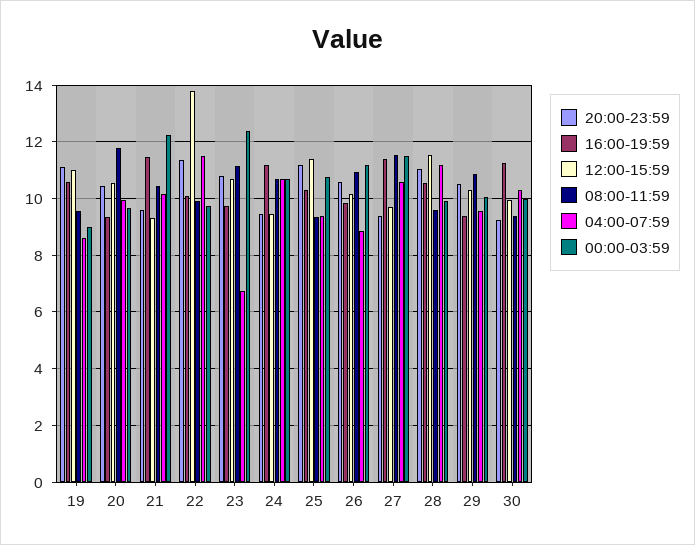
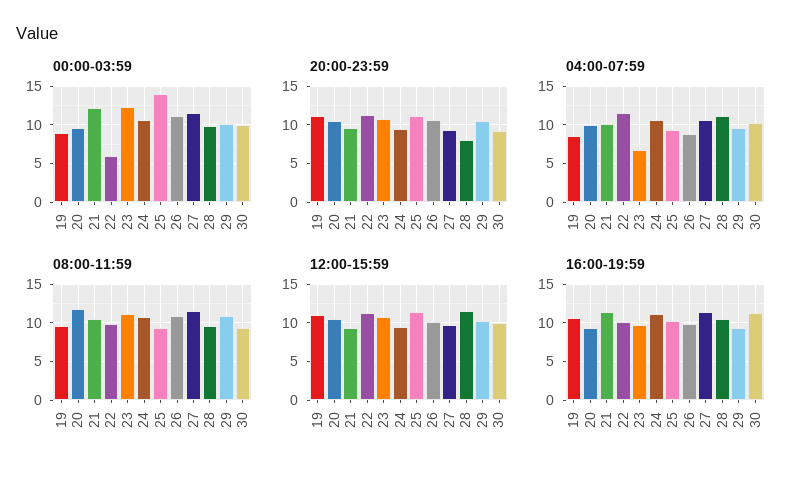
  {
    "20:00-23:59": {
      "19": 11,
      "20": 10.5,
      "21": 9.5,
      "22": 11.25,
      "23": 10.75,
      "24": 9.5,
      "25": 11.25,
      "26": 10.5,
      "27": 9.5,
-     "28": 11,
+     "28": 8,
      "29": 10.5,
      "30": 9.25
    },
    "16:00-19:59": {
      "19": 10.5,
      "20": 9.25,
      "21": 11.5,
      "22": 10,
      "23": 9.75,
      "24": 11.25,
      "25": 10.25,
      "26": 9.75,
      "27": 11.5,
      "28": 10.5,
      "29": 9.5,
      "30": 11.25
    },
    "12:00-15:59": {
      "19": 11,
      "20": 10.5,
      "21": 9.25,
-     "22": 13.75,
+     "22": 11,
      "23": 10.75,
      "24": 9.5,
      "25": 11.5,
      "26": 10.25,
      "27": 9.75,
      "28": 11.5,
      "29": 10.25,
      "30": 10
    },
    "08:00-11:59": {
      "19": 9.5,
      "20": 11.75,
      "21": 10.5,
      "22": 10,
      "23": 11.25,
      "24": 10.75,
      "25": 9.25,
      "26": 11,
      "27": 11.5,
      "28": 9.5,
      "29": 10.75,
      "30": 9.5
    },
    "04:00-07:59": {
      "19": 8.5,
      "20": 10,
      "21": 10.25,
      "22": 11.5,
      "23": 6.75,
      "24": 10.75,
      "25": 9.5,
      "26": 8.75,
      "27": 10.5,
      "28": 11.25,
      "29": 9.5,
      "30": 10.25
    },
    "00:00-03:59": {
      "19": 9,
      "20": 9.75,
      "21": 12.25,
-     "22": 9.75,
+     "22": 6,
      "23": 12.25,
      "24": 10.75,
-     "25": 10.75,
+     "25": 14,
      "26": 11.25,
      "27": 11.5,
      "28": 10,
      "29": 10,
      "30": 10
    }
  }

